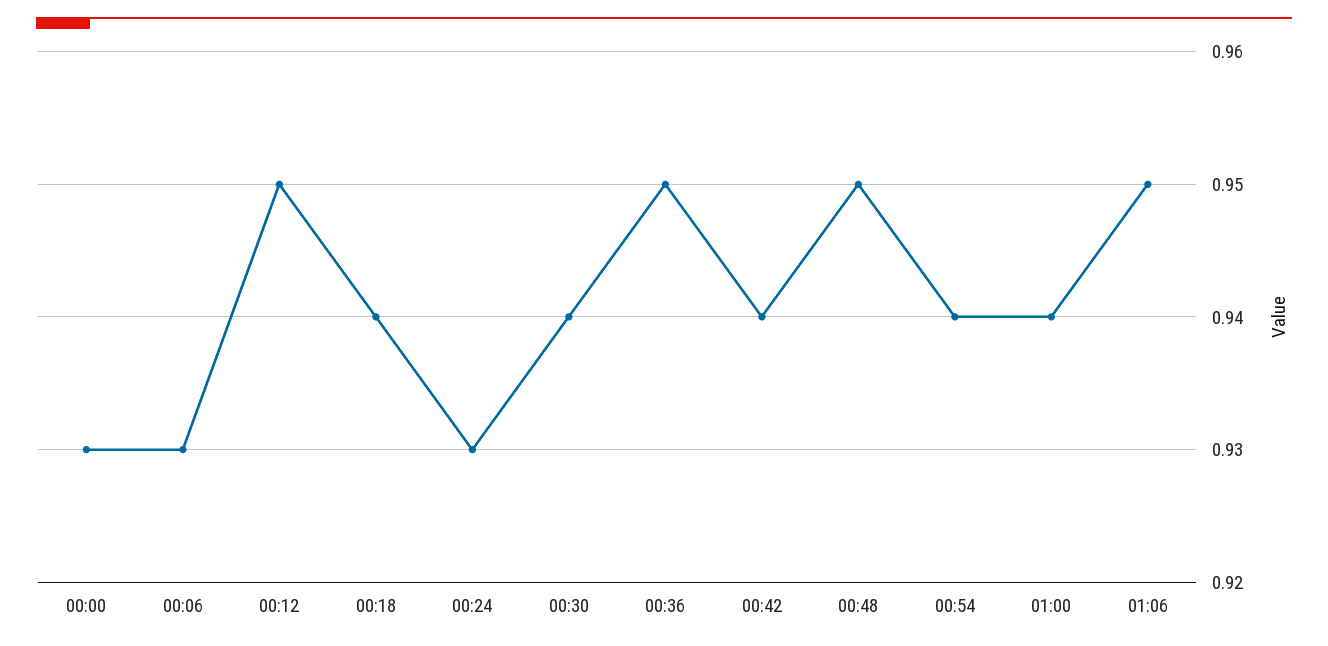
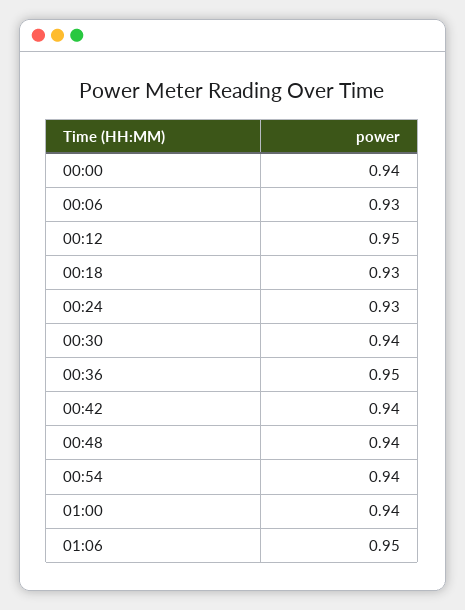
  {
-   "00:00": 0.93,
+   "00:00": 0.94,
    "00:06": 0.93,
    "00:12": 0.95,
-   "00:18": 0.94,
+   "00:18": 0.93,
    "00:24": 0.93,
    "00:30": 0.94,
    "00:36": 0.95,
    "00:42": 0.94,
-   "00:48": 0.95,
+   "00:48": 0.94,
    "00:54": 0.94,
    "01:00": 0.94,
    "01:06": 0.95
  }

